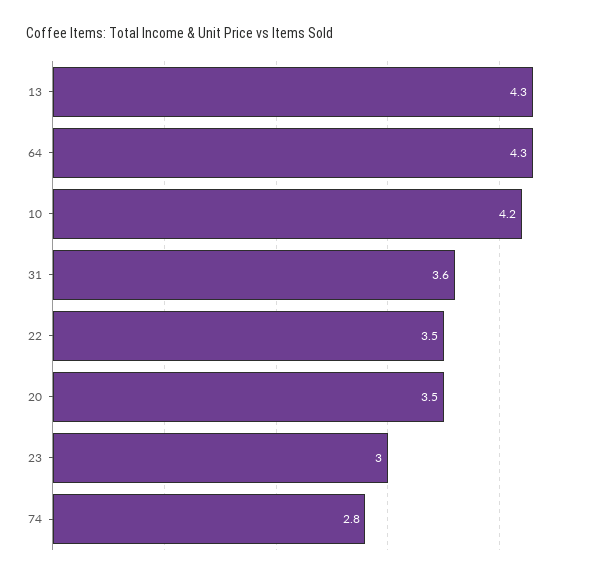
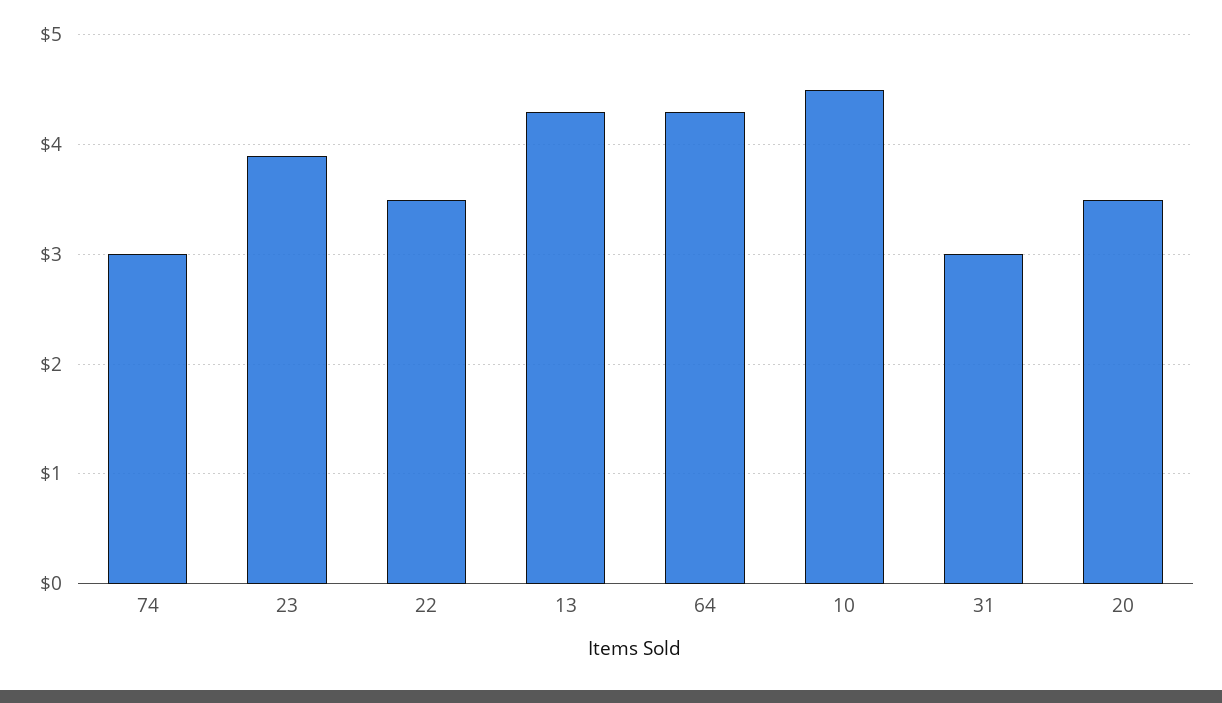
  {
    "13": 4.3,
    "64": 4.3,
-   "10": 4.2,
+   "10": 4.5,
-   "31": 3.6,
+   "31": 3,
    "22": 3.5,
    "20": 3.5,
-   "23": 3,
+   "23": 3.9,
-   "74": 2.8
+   "74": 3
  }

